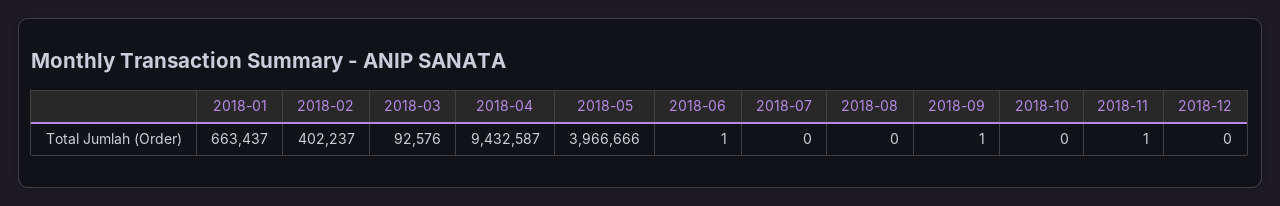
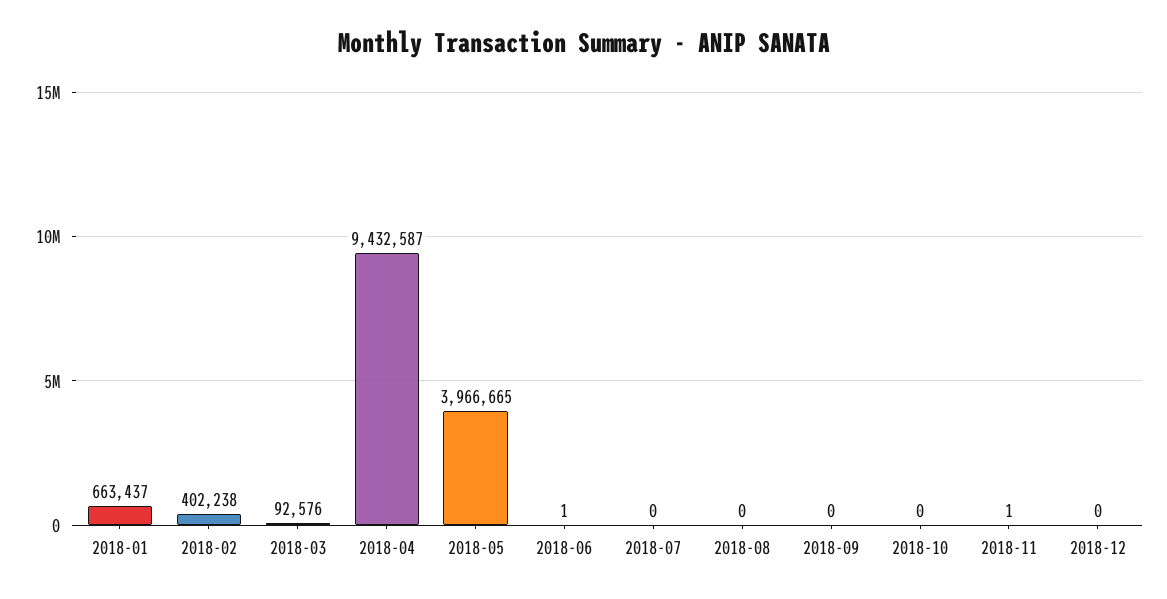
  {
    "2018-01": 663437,
-   "2018-02": 402237,
+   "2018-02": 402238,
    "2018-03": 92576,
    "2018-04": 9432587,
-   "2018-05": 3966666,
+   "2018-05": 3966665,
    "2018-06": 1,
    "2018-07": 0,
    "2018-08": 0,
-   "2018-09": 1,
+   "2018-09": 0,
    "2018-10": 0,
    "2018-11": 1,
    "2018-12": 0
  }

